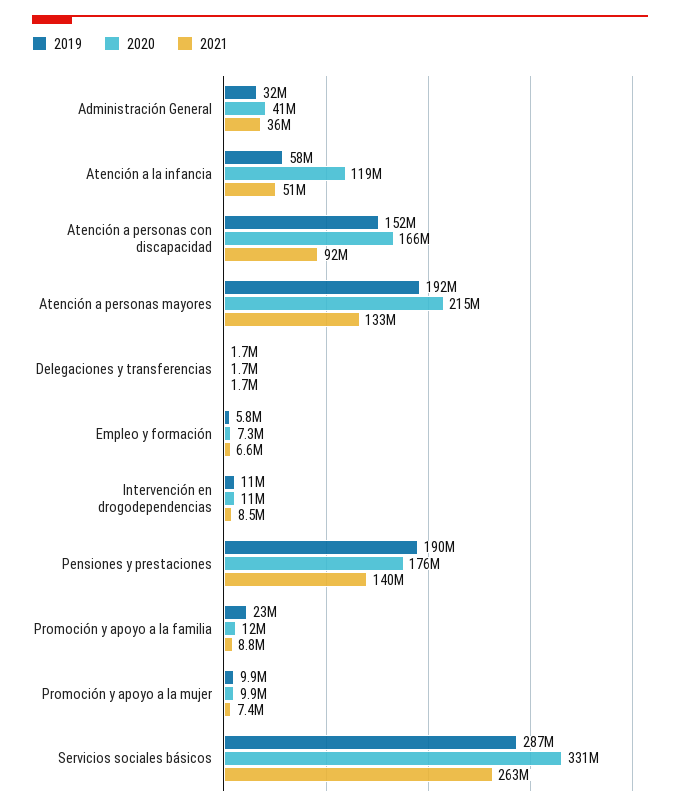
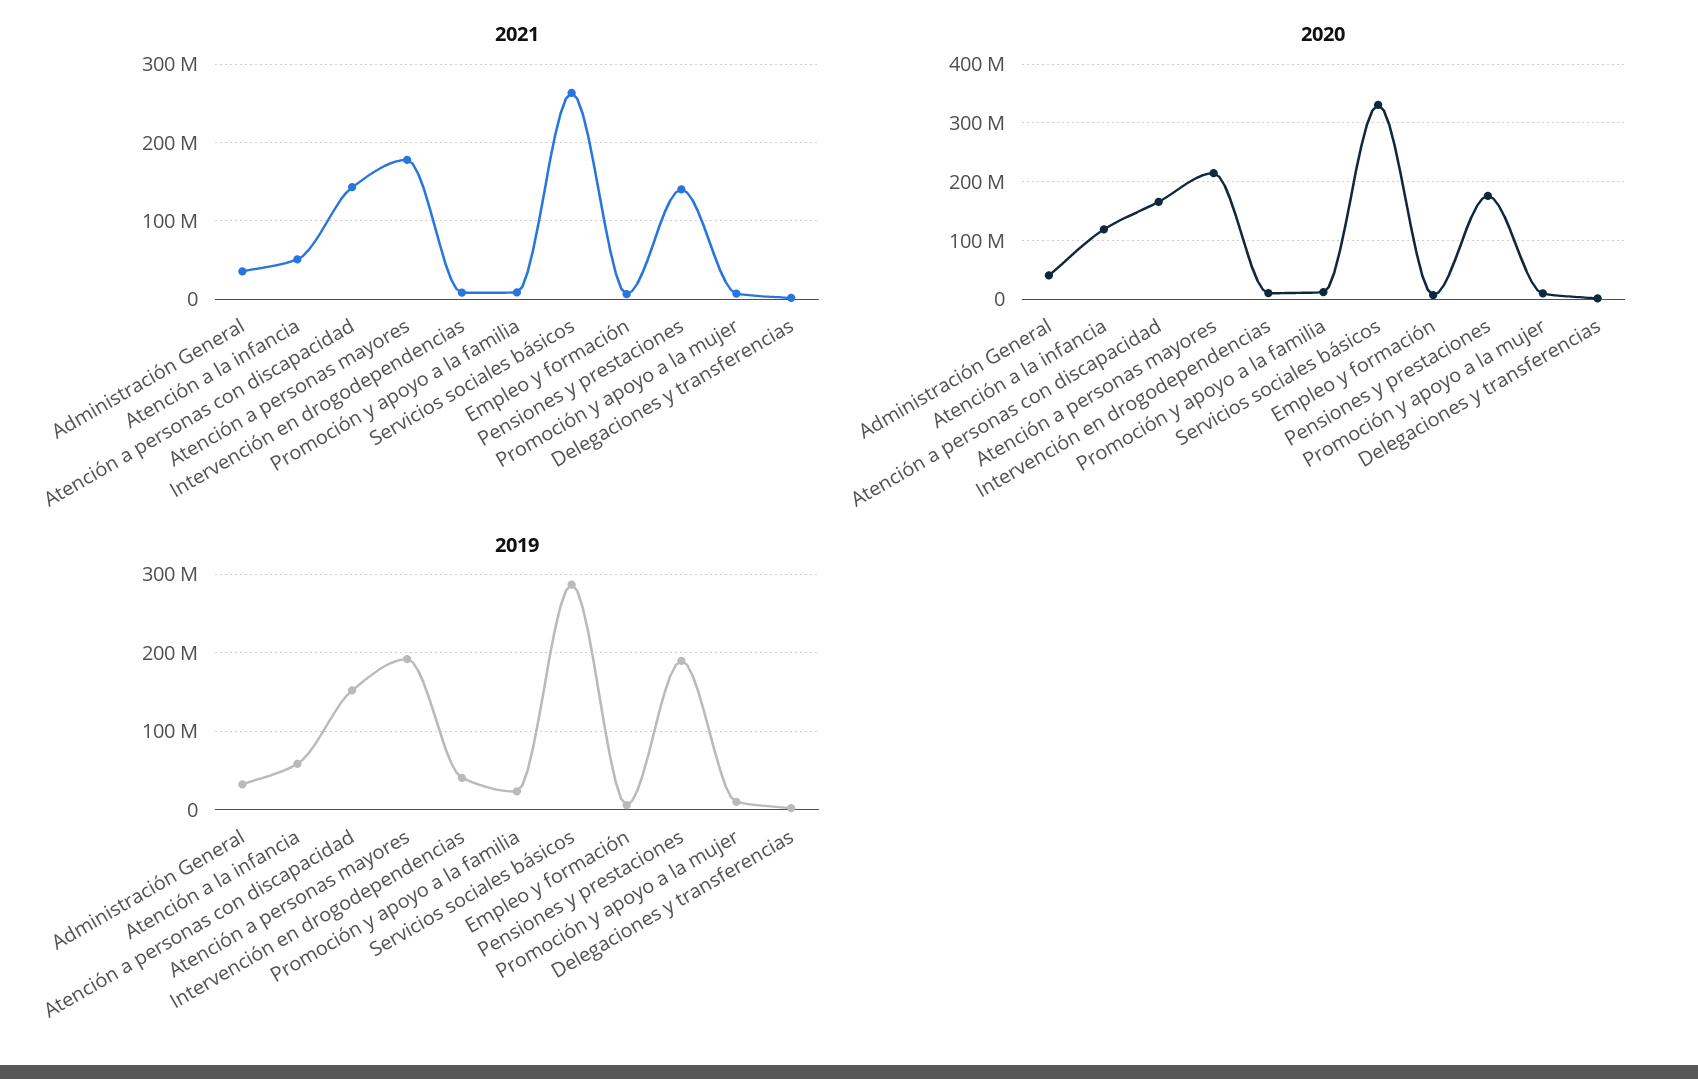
  {
    "2019": {
      "Administración General": 32000000,
      "Atención a la infancia": 58000000,
      "Atención a personas con discapacidad": 152000000,
      "Atención a personas mayores": 192000000,
      "Delegaciones y transferencias": 1700000,
      "Empleo y formación": 5800000,
-     "Intervención en drogodependencias": 11000000,
+     "Intervención en drogodependencias": 40000000,
      "Pensiones y prestaciones": 190000000,
      "Promoción y apoyo a la familia": 23000000,
      "Promoción y apoyo a la mujer": 9900000,
      "Servicios sociales básicos": 287000000
    },
    "2020": {
      "Administración General": 41000000,
      "Atención a la infancia": 119000000,
      "Atención a personas con discapacidad": 166000000,
      "Atención a personas mayores": 215000000,
      "Delegaciones y transferencias": 1700000,
      "Empleo y formación": 7300000,
      "Intervención en drogodependencias": 11000000,
      "Pensiones y prestaciones": 176000000,
      "Promoción y apoyo a la familia": 12000000,
      "Promoción y apoyo a la mujer": 9900000,
      "Servicios sociales básicos": 331000000
    },
    "2021": {
      "Administración General": 36000000,
      "Atención a la infancia": 51000000,
-     "Atención a personas con discapacidad": 92000000,
+     "Atención a personas con discapacidad": 140000000,
-     "Atención a personas mayores": 133000000,
+     "Atención a personas mayores": 180000000,
      "Delegaciones y transferencias": 1700000,
      "Empleo y formación": 6600000,
      "Intervención en drogodependencias": 8500000,
      "Pensiones y prestaciones": 140000000,
      "Promoción y apoyo a la familia": 8800000,
      "Promoción y apoyo a la mujer": 7400000,
      "Servicios sociales básicos": 263000000
    }
  }

